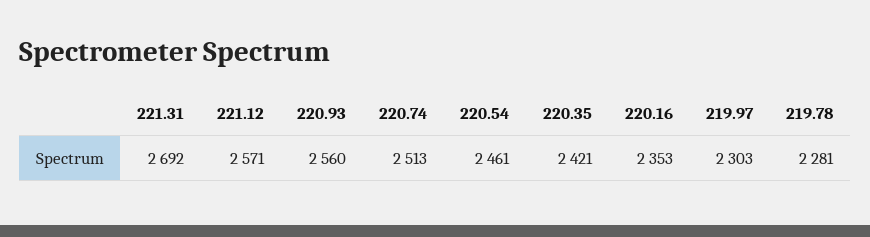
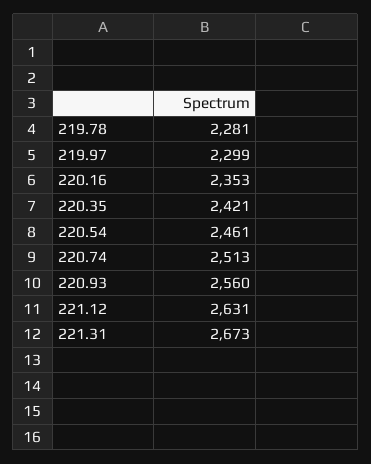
  {
-   "221.31": 2692,
+   "221.31": 2673,
-   "221.12": 2571,
+   "221.12": 2631,
    "220.93": 2560,
    "220.74": 2513,
    "220.54": 2461,
    "220.35": 2421,
    "220.16": 2353,
-   "219.97": 2303,
+   "219.97": 2299,
    "219.78": 2281
  }

